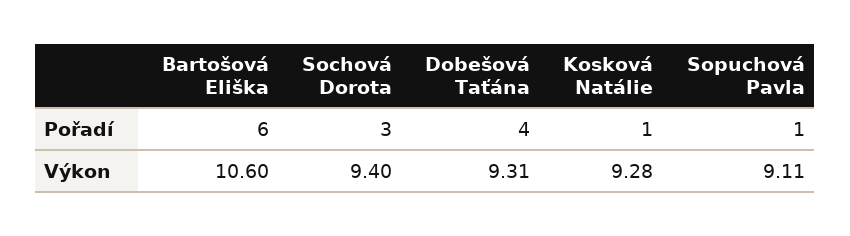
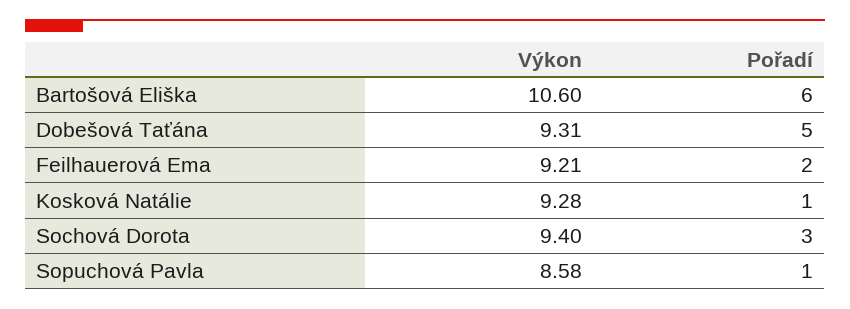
  {
    "Bartošová Eliška": {
      "Pořadí": 6,
      "Výkon": 10.6
    },
    "Sochová Dorota": {
      "Pořadí": 3,
      "Výkon": 9.4
    },
    "Dobešová Taťána": {
-     "Pořadí": 4,
+     "Pořadí": 5,
      "Výkon": 9.31
    },
    "Kosková Natálie": {
      "Pořadí": 1,
      "Výkon": 9.28
    },
    "Sopuchová Pavla": {
      "Pořadí": 1,
-     "Výkon": 9.11
+     "Výkon": 8.58
-   }
+   },
+   "Feilhauerová Ema": {
+     "Výkon": 9.21,
+     "Pořadí": 2
+   }
  }

